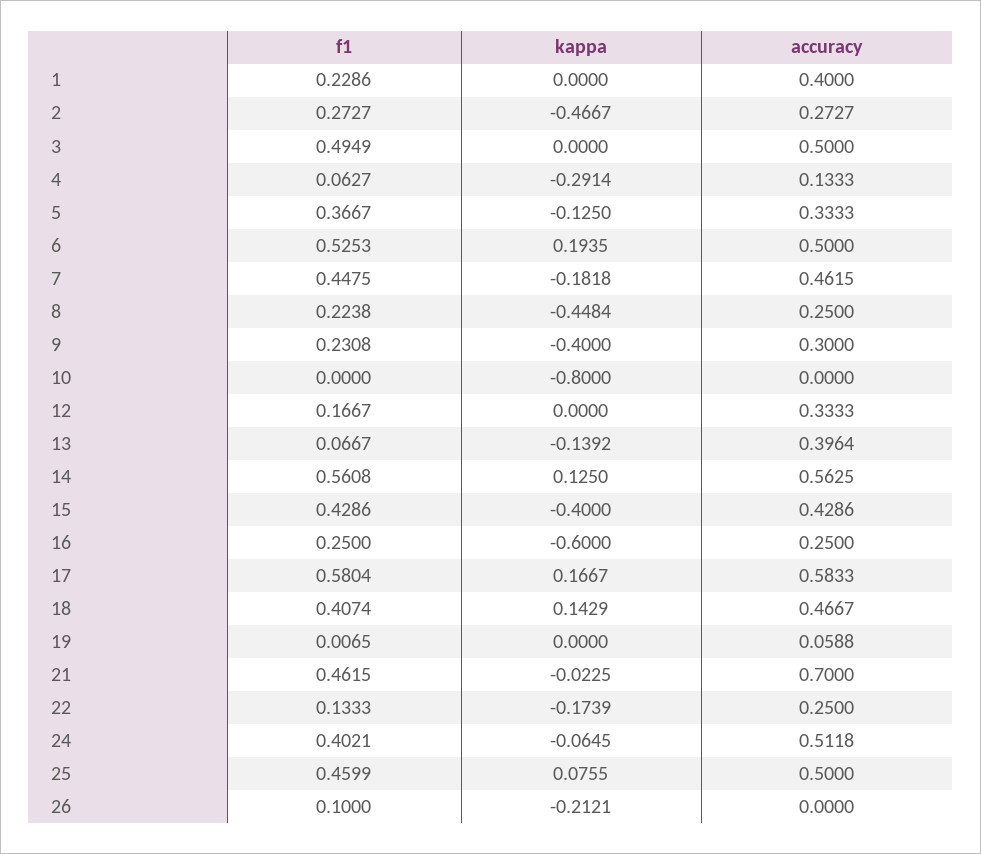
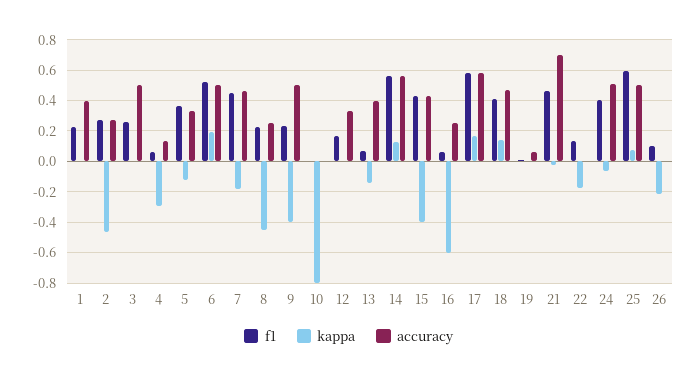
  {
    "f1": {
      "1": 0.2286,
      "2": 0.2727,
-     "3": 0.4949,
+     "3": 0.25,
      "4": 0.0627,
      "5": 0.3667,
      "6": 0.5253,
      "7": 0.4475,
      "8": 0.2238,
      "9": 0.2308,
      "10": 0,
      "12": 0.1667,
      "13": 0.0667,
      "14": 0.5608,
      "15": 0.4286,
-     "16": 0.25,
+     "16": 0.05,
      "17": 0.5804,
      "18": 0.4074,
      "19": 0.0065,
      "21": 0.4615,
      "22": 0.1333,
      "24": 0.4021,
-     "25": 0.4599,
+     "25": 0.6,
      "26": 0.1
    },
    "kappa": {
      "1": 0,
      "2": -0.4667,
      "3": 0,
      "4": -0.2914,
      "5": -0.125,
      "6": 0.1935,
      "7": -0.1818,
      "8": -0.4484,
      "9": -0.4,
      "10": -0.8,
      "12": 0,
      "13": -0.1392,
      "14": 0.125,
      "15": -0.4,
      "16": -0.6,
      "17": 0.1667,
      "18": 0.1429,
      "19": 0,
      "21": -0.0225,
      "22": -0.1739,
      "24": -0.0645,
      "25": 0.0755,
      "26": -0.2121
    },
    "accuracy": {
      "1": 0.4,
      "2": 0.2727,
      "3": 0.5,
      "4": 0.1333,
      "5": 0.3333,
      "6": 0.5,
      "7": 0.4615,
      "8": 0.25,
-     "9": 0.3,
+     "9": 0.5,
      "10": 0,
      "12": 0.3333,
      "13": 0.3964,
      "14": 0.5625,
      "15": 0.4286,
      "16": 0.25,
      "17": 0.5833,
      "18": 0.4667,
      "19": 0.0588,
      "21": 0.7,
-     "22": 0.25,
+     "22": 0,
      "24": 0.5118,
      "25": 0.5,
      "26": 0
    }
  }

